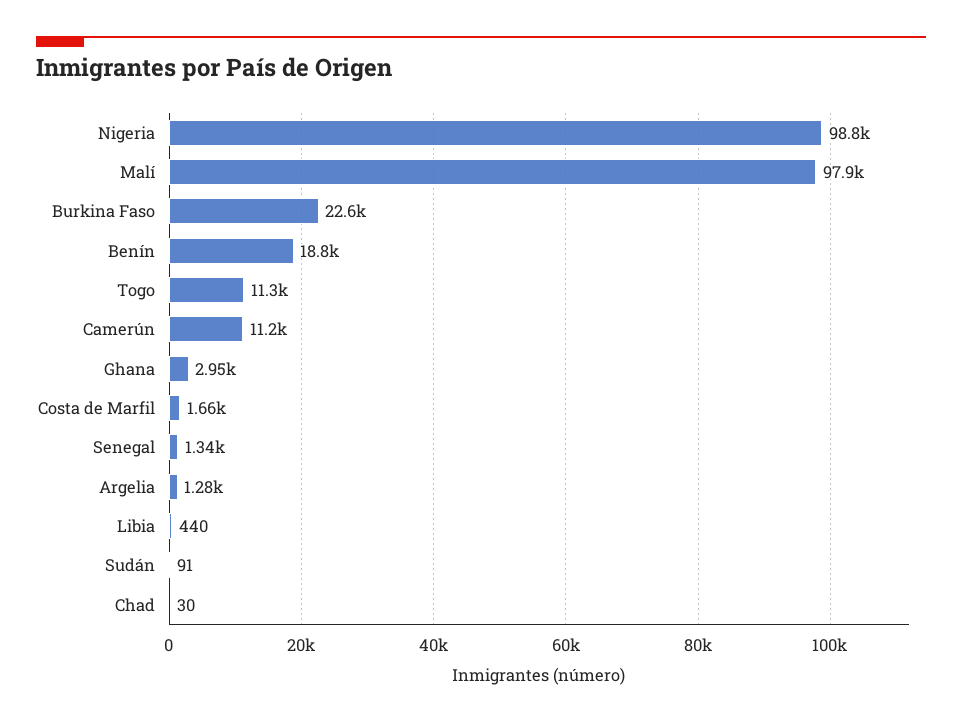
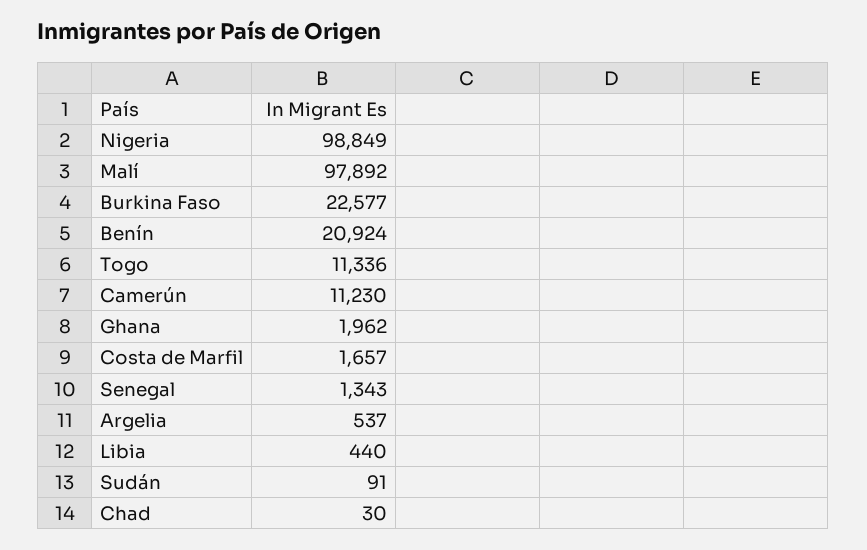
  {
    "Nigeria": 98849,
    "Malí": 97892,
    "Burkina Faso": 22577,
-   "Benín": 18800,
+   "Benín": 20924,
    "Togo": 11336,
    "Camerún": 11230,
-   "Ghana": 2950,
+   "Ghana": 1962,
    "Costa de Marfil": 1657,
    "Senegal": 1343,
-   "Argelia": 1280,
+   "Argelia": 537,
    "Libia": 440,
    "Sudán": 91,
    "Chad": 30
  }

